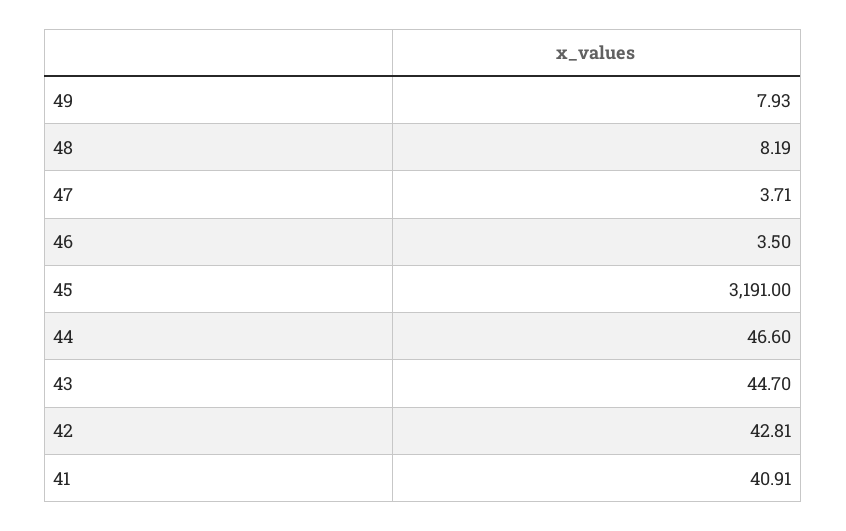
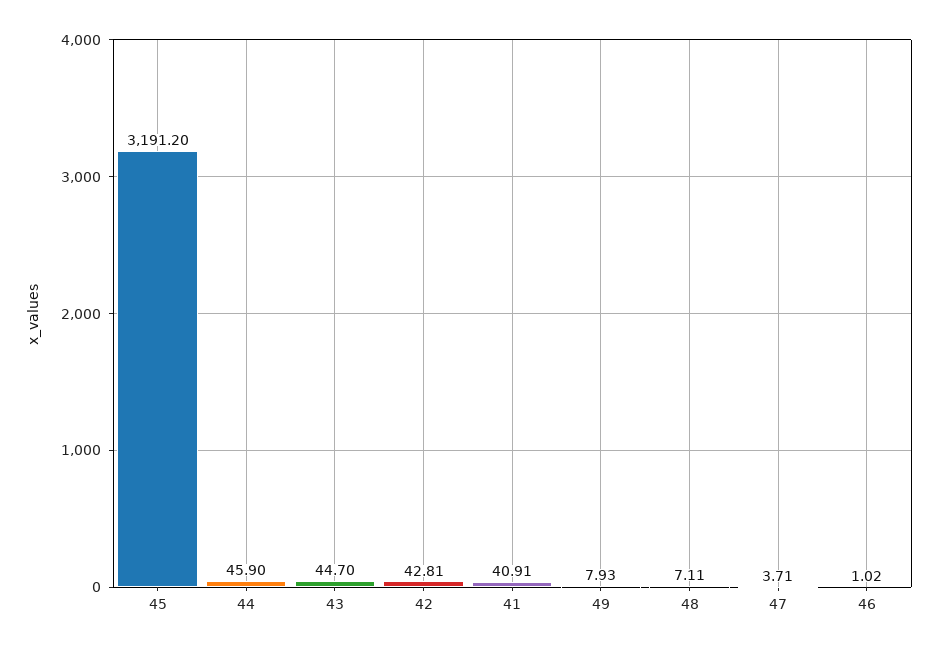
  {
    "49": 7.93,
-   "48": 8.19,
+   "48": 7.11,
    "47": 3.71,
-   "46": 3.5,
+   "46": 1.02,
-   "45": 3191,
+   "45": 3191.2,
-   "44": 46.6,
+   "44": 45.9,
    "43": 44.7,
    "42": 42.81,
    "41": 40.91
  }

